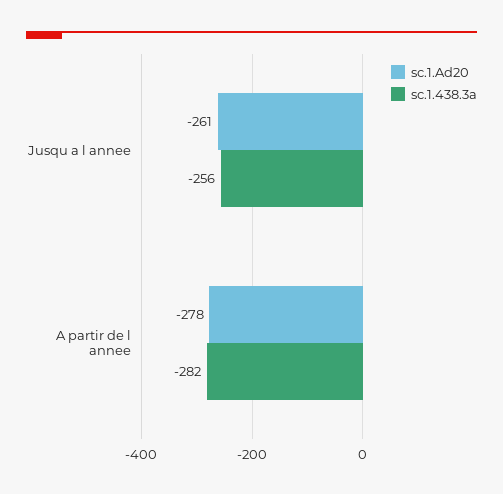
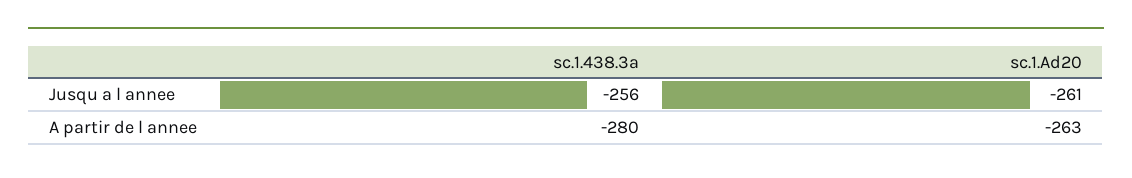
  {
    "sc.1.Ad20": {
      "Jusqu a l annee": -261,
-     "A partir de l annee": -278
+     "A partir de l annee": -263
    },
    "sc.1.438.3a": {
      "Jusqu a l annee": -256,
-     "A partir de l annee": -282
+     "A partir de l annee": -280
    }
  }

